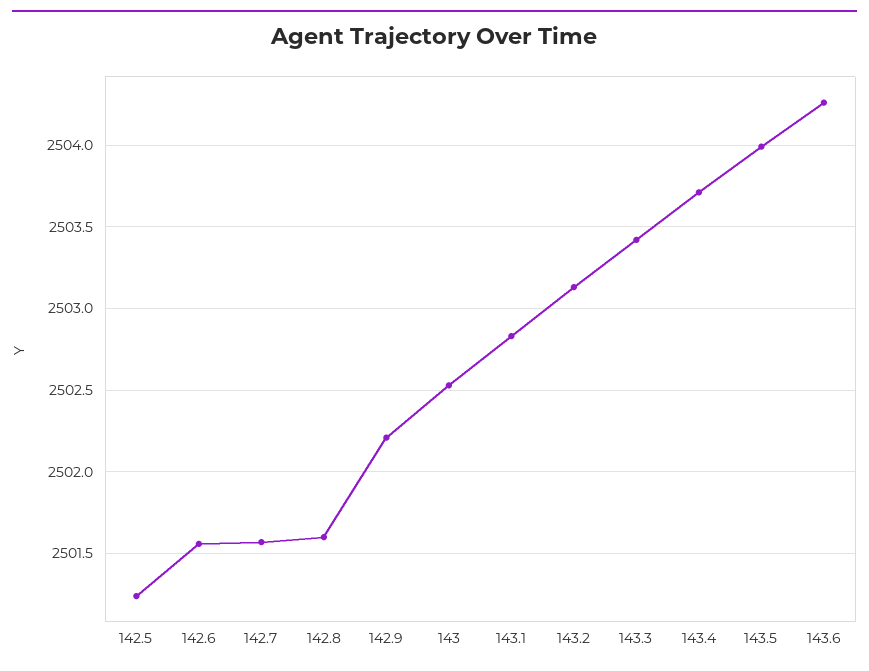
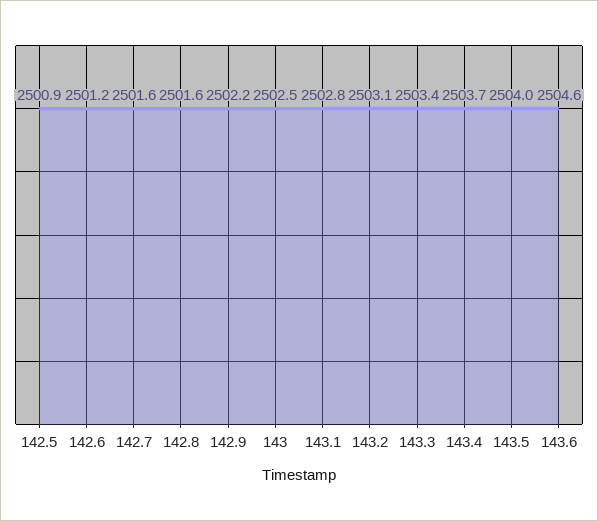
  {
-   "142.5": 2501.25,
+   "142.5": 2500.9,
-   "142.6": 2501.55,
+   "142.6": 2501.2,
    "142.7": 2501.6,
    "142.8": 2501.6,
    "142.9": 2502.2,
    "143": 2502.5,
    "143.1": 2502.8,
    "143.2": 2503.1,
    "143.3": 2503.4,
    "143.4": 2503.7,
    "143.5": 2504,
-   "143.6": 2504.25
+   "143.6": 2504.6
  }

